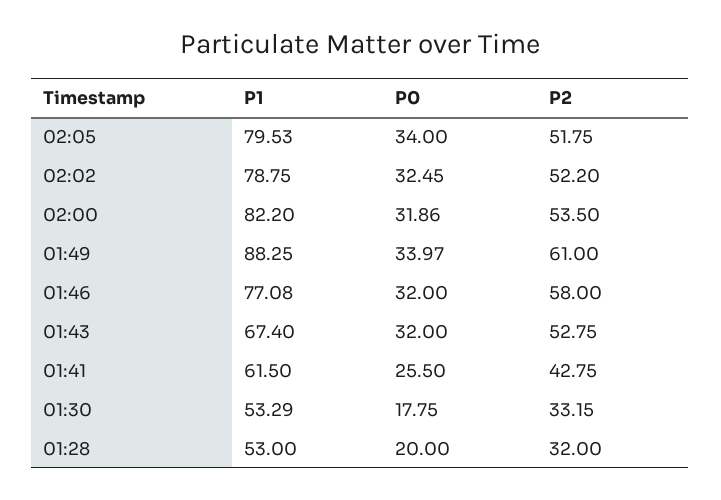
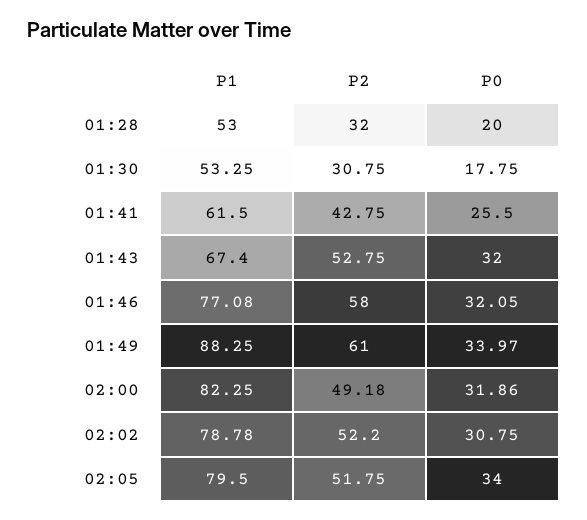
  {
    "P1": {
-     "02:05": 79.53,
+     "02:05": 79.5,
-     "02:02": 78.75,
+     "02:02": 78.78,
-     "02:00": 82.2,
+     "02:00": 82.25,
      "01:49": 88.25,
      "01:46": 77.08,
      "01:43": 67.4,
      "01:41": 61.5,
-     "01:30": 53.29,
+     "01:30": 53.25,
      "01:28": 53
    },
    "P0": {
      "02:05": 34,
-     "02:02": 32.45,
+     "02:02": 30.75,
      "02:00": 31.86,
      "01:49": 33.97,
-     "01:46": 32,
+     "01:46": 32.05,
      "01:43": 32,
      "01:41": 25.5,
      "01:30": 17.75,
      "01:28": 20
    },
    "P2": {
      "02:05": 51.75,
      "02:02": 52.2,
-     "02:00": 53.5,
+     "02:00": 49.18,
      "01:49": 61,
      "01:46": 58,
      "01:43": 52.75,
      "01:41": 42.75,
-     "01:30": 33.15,
+     "01:30": 30.75,
      "01:28": 32
    }
  }

